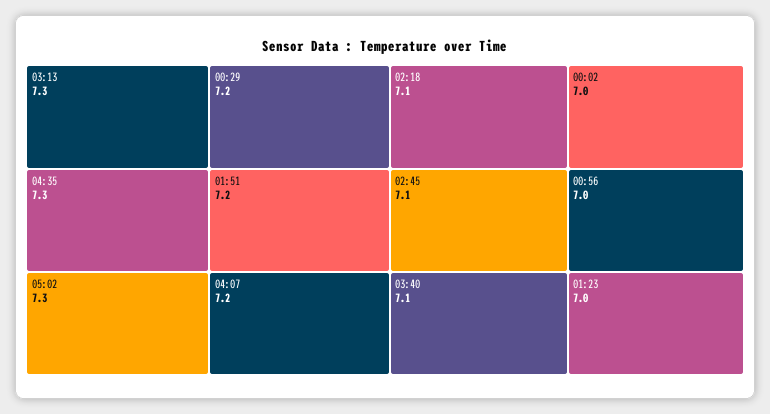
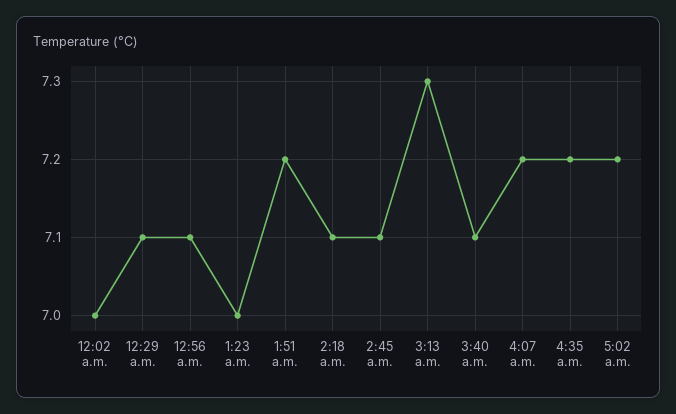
  {
    "03:13": 7.3,
-   "04:35": 7.3,
+   "04:35": 7.2,
-   "05:02": 7.3,
+   "05:02": 7.2,
-   "00:29": 7.2,
+   "00:29": 7.1,
    "01:51": 7.2,
    "04:07": 7.2,
    "02:18": 7.1,
    "02:45": 7.1,
    "03:40": 7.1,
    "00:02": 7,
-   "00:56": 7,
+   "00:56": 7.1,
    "01:23": 7
  }

